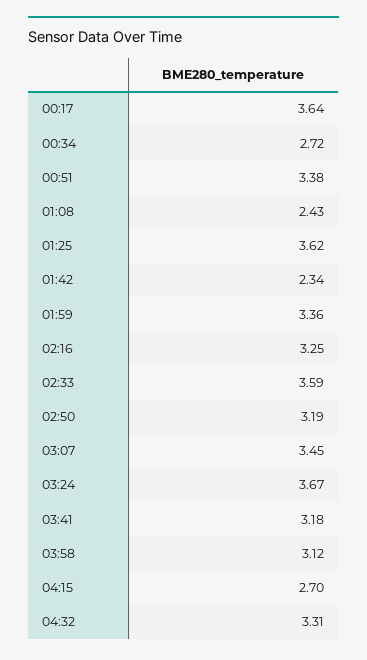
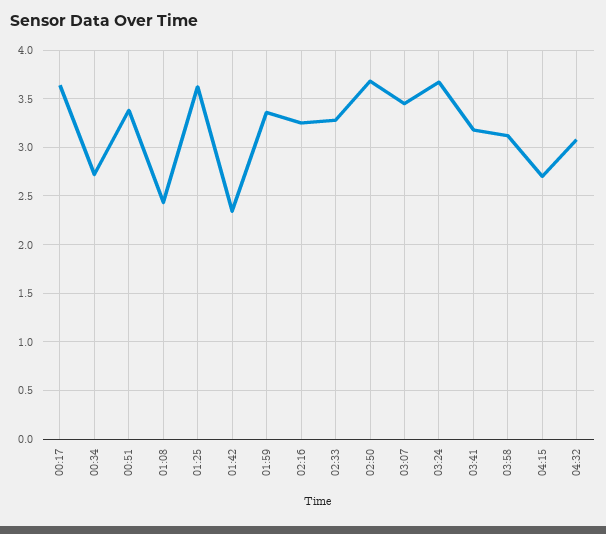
  {
    "00:17": 3.64,
    "00:34": 2.72,
    "00:51": 3.38,
    "01:08": 2.43,
    "01:25": 3.62,
    "01:42": 2.34,
    "01:59": 3.36,
    "02:16": 3.25,
-   "02:33": 3.59,
+   "02:33": 3.3,
-   "02:50": 3.19,
+   "02:50": 3.7,
    "03:07": 3.45,
    "03:24": 3.67,
    "03:41": 3.18,
    "03:58": 3.12,
    "04:15": 2.7,
-   "04:32": 3.31
+   "04:32": 3.1
  }

